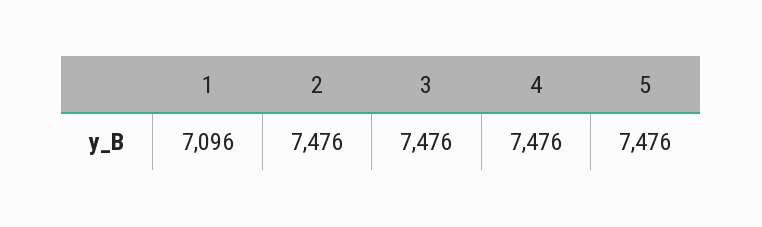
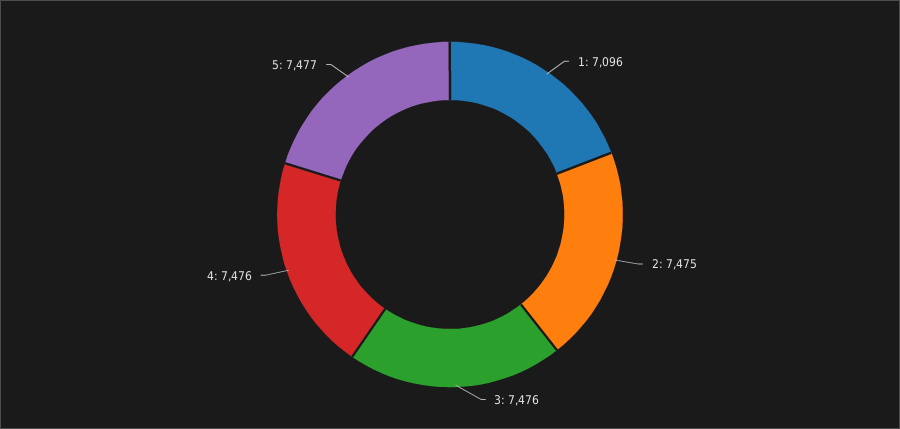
  {
    "1": 7096,
-   "2": 7476,
+   "2": 7475,
    "3": 7476,
    "4": 7476,
-   "5": 7476
+   "5": 7477
  }

